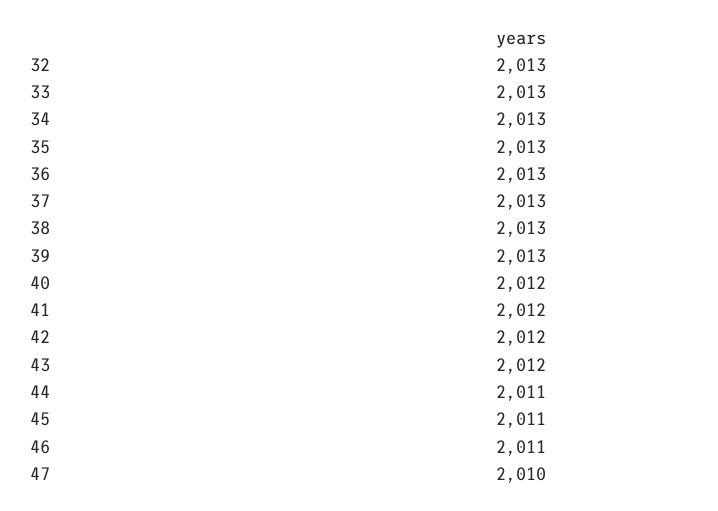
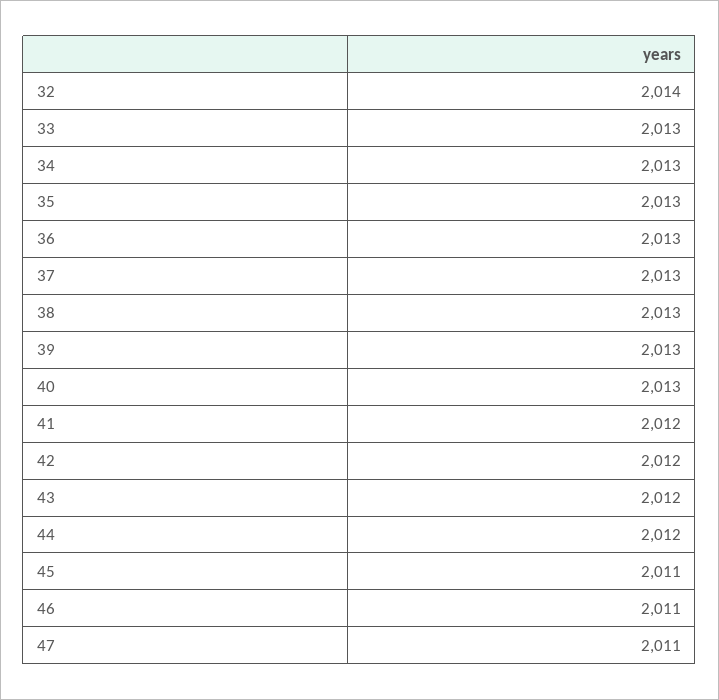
  {
-   "32": 2013,
+   "32": 2014,
    "33": 2013,
    "34": 2013,
    "35": 2013,
    "36": 2013,
    "37": 2013,
    "38": 2013,
    "39": 2013,
-   "40": 2012,
+   "40": 2013,
    "41": 2012,
    "42": 2012,
    "43": 2012,
-   "44": 2011,
+   "44": 2012,
    "45": 2011,
    "46": 2011,
-   "47": 2010
+   "47": 2011
  }

